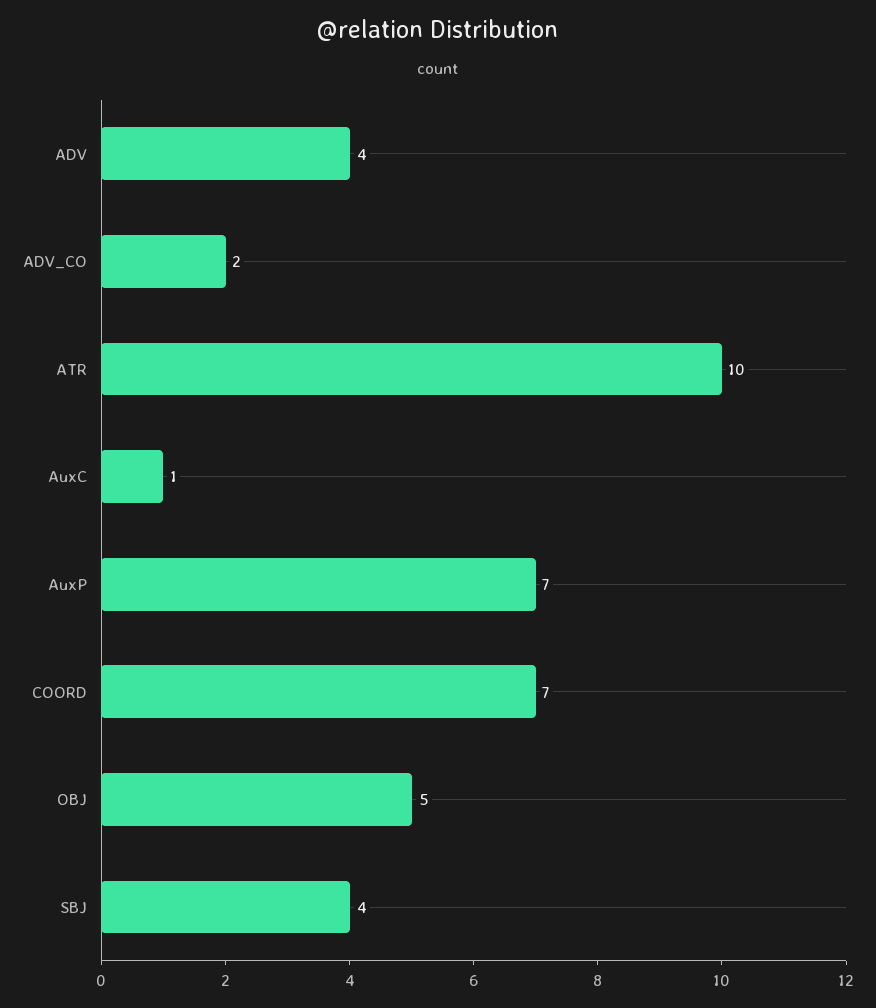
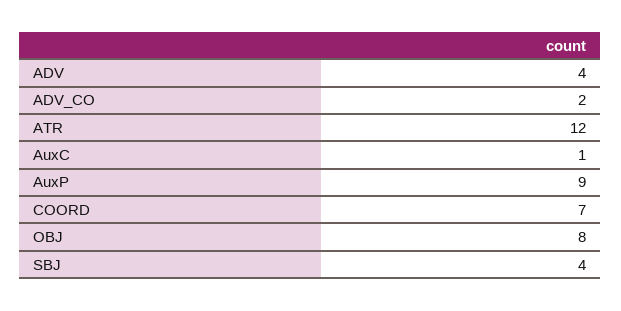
  {
    "ADV": 4,
    "ADV_CO": 2,
-   "ATR": 10,
+   "ATR": 12,
    "AuxC": 1,
-   "AuxP": 7,
+   "AuxP": 9,
    "COORD": 7,
-   "OBJ": 5,
+   "OBJ": 8,
    "SBJ": 4
  }

